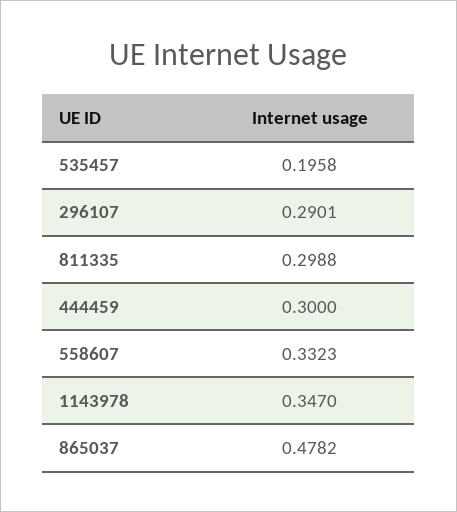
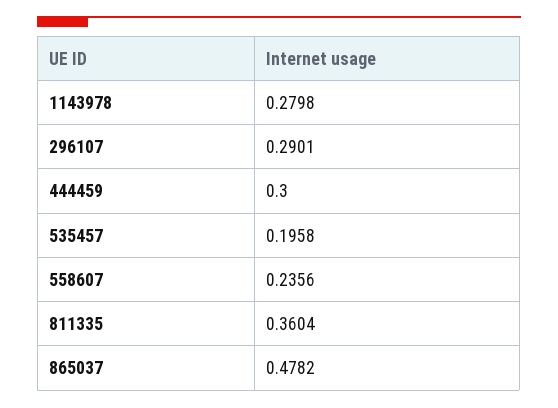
  {
    "535457": 0.1958,
    "296107": 0.2901,
-   "811335": 0.2988,
+   "811335": 0.3604,
    "444459": 0.3,
-   "558607": 0.3323,
+   "558607": 0.2356,
-   "1143978": 0.347,
+   "1143978": 0.2798,
    "865037": 0.4782
  }

